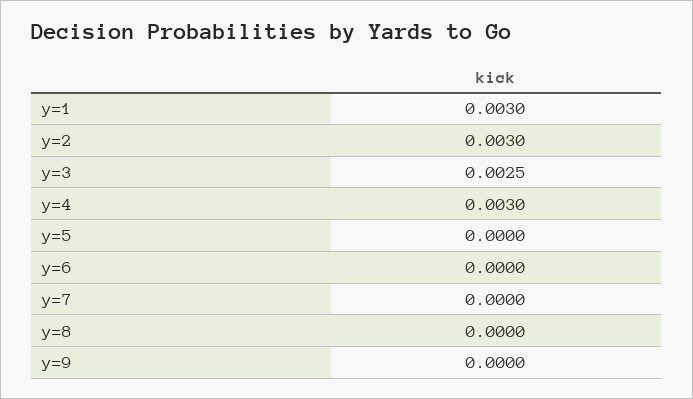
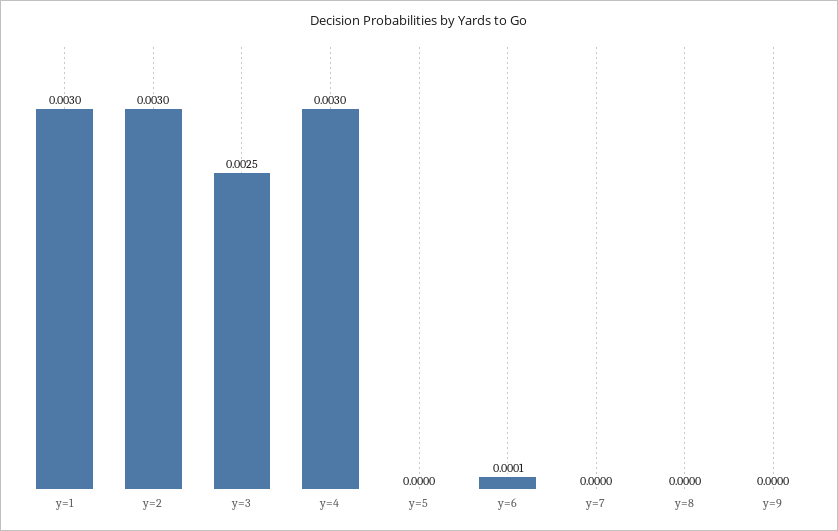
  {
    "y=1": 0.003,
    "y=2": 0.003,
    "y=3": 0.0025,
    "y=4": 0.003,
    "y=5": 0,
-   "y=6": 0,
+   "y=6": 0.0001,
    "y=7": 0,
    "y=8": 0,
    "y=9": 0
  }

